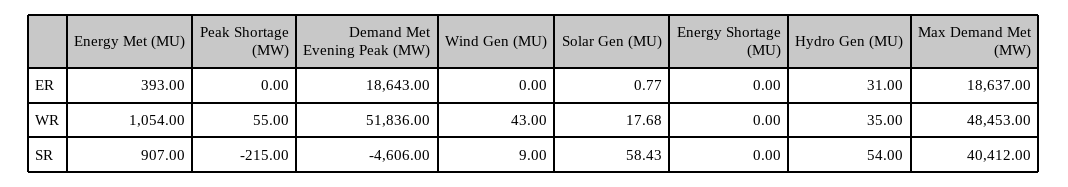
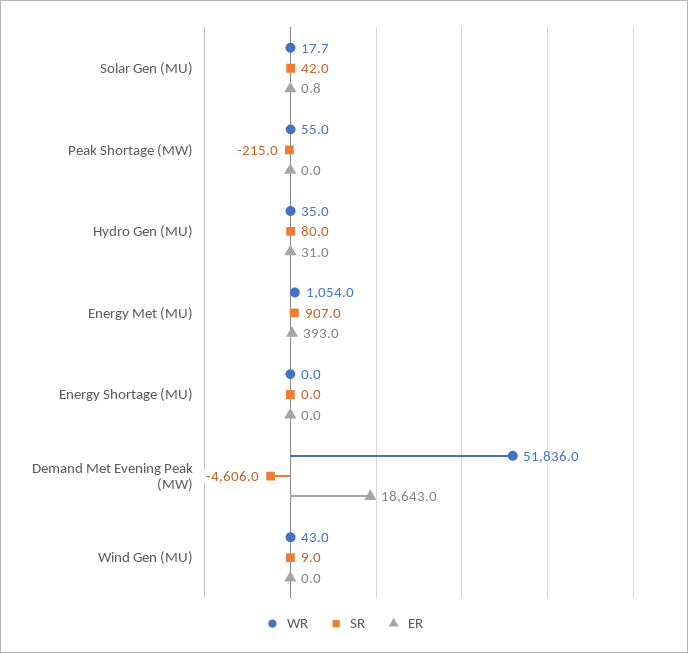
  {
    "ER": {
      "Energy Met (MU)": 393,
      "Peak Shortage (MW)": 0,
      "Demand Met Evening Peak (MW)": 18643,
      "Wind Gen (MU)": 0,
      "Solar Gen (MU)": 0.77,
      "Energy Shortage (MU)": 0,
-     "Hydro Gen (MU)": 31,
+     "Hydro Gen (MU)": 31
-     "Max Demand Met (MW)": 18637
    },
    "WR": {
      "Energy Met (MU)": 1054,
      "Peak Shortage (MW)": 55,
      "Demand Met Evening Peak (MW)": 51836,
      "Wind Gen (MU)": 43,
      "Solar Gen (MU)": 17.68,
      "Energy Shortage (MU)": 0,
-     "Hydro Gen (MU)": 35,
+     "Hydro Gen (MU)": 35
-     "Max Demand Met (MW)": 48453
    },
    "SR": {
      "Energy Met (MU)": 907,
      "Peak Shortage (MW)": -215,
      "Demand Met Evening Peak (MW)": -4606,
      "Wind Gen (MU)": 9,
-     "Solar Gen (MU)": 58.43,
+     "Solar Gen (MU)": 42,
      "Energy Shortage (MU)": 0,
-     "Hydro Gen (MU)": 54,
+     "Hydro Gen (MU)": 80
-     "Max Demand Met (MW)": 40412
    }
  }

